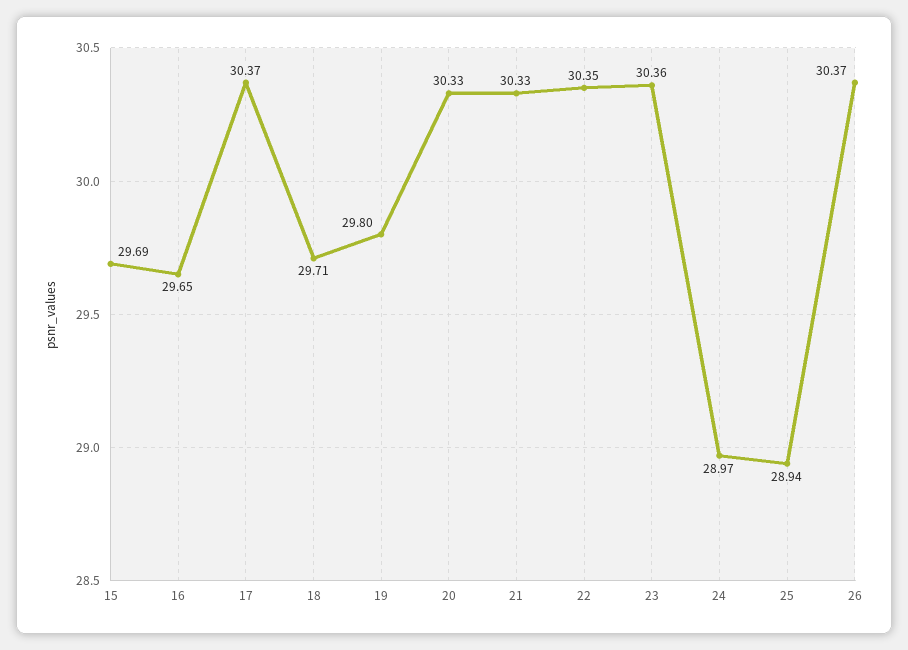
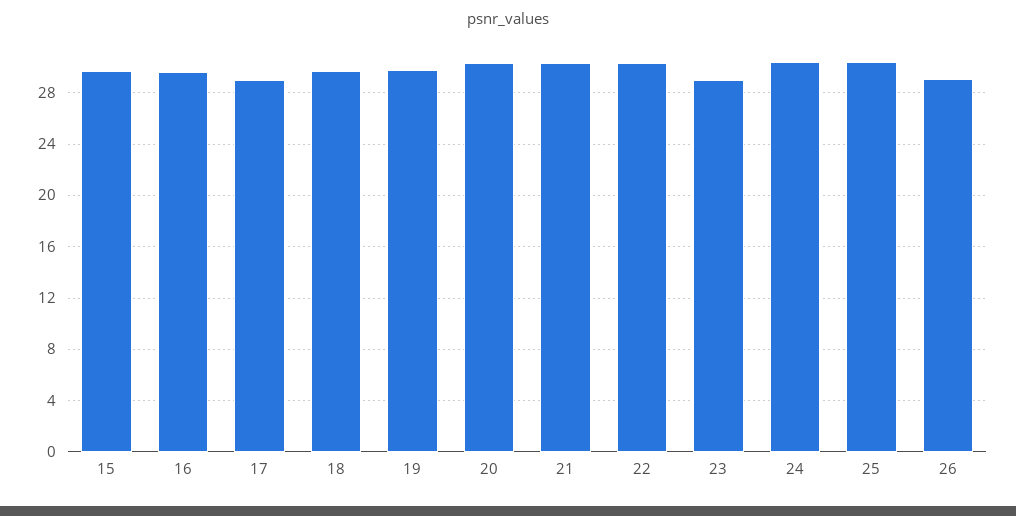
  {
    "15": 29.69,
    "16": 29.65,
-   "17": 30.37,
+   "17": 29,
    "18": 29.71,
    "19": 29.8,
    "20": 30.33,
    "21": 30.33,
    "22": 30.35,
-   "23": 30.36,
+   "23": 29,
-   "24": 28.97,
+   "24": 30.5,
-   "25": 28.94,
+   "25": 30.5,
-   "26": 30.37
+   "26": 29
  }

